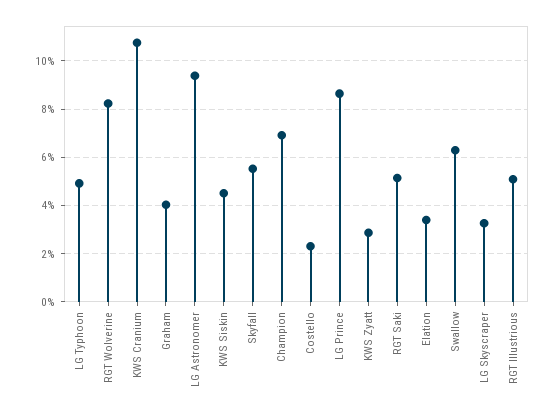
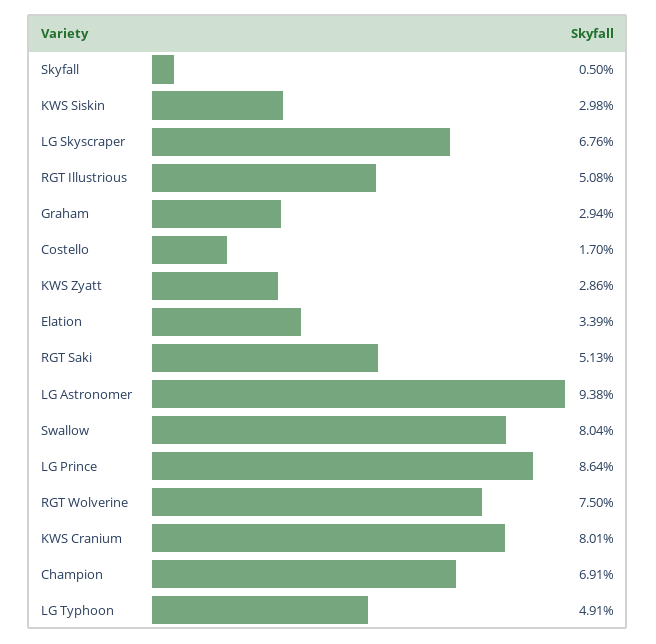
  {
    "LG Typhoon": 4.91,
-   "RGT Wolverine": 8.25,
+   "RGT Wolverine": 7.5,
-   "KWS Cranium": 10.75,
+   "KWS Cranium": 8.01,
-   "Graham": 4,
+   "Graham": 2.94,
    "LG Astronomer": 9.38,
-   "KWS Siskin": 4.5,
+   "KWS Siskin": 2.98,
-   "Skyfall": 5.5,
+   "Skyfall": 0.5,
    "Champion": 6.91,
-   "Costello": 2.25,
+   "Costello": 1.7,
    "LG Prince": 8.64,
    "KWS Zyatt": 2.86,
    "RGT Saki": 5.13,
    "Elation": 3.39,
-   "Swallow": 6.25,
+   "Swallow": 8.04,
-   "LG Skyscraper": 3.25,
+   "LG Skyscraper": 6.76,
    "RGT Illustrious": 5.08
  }

